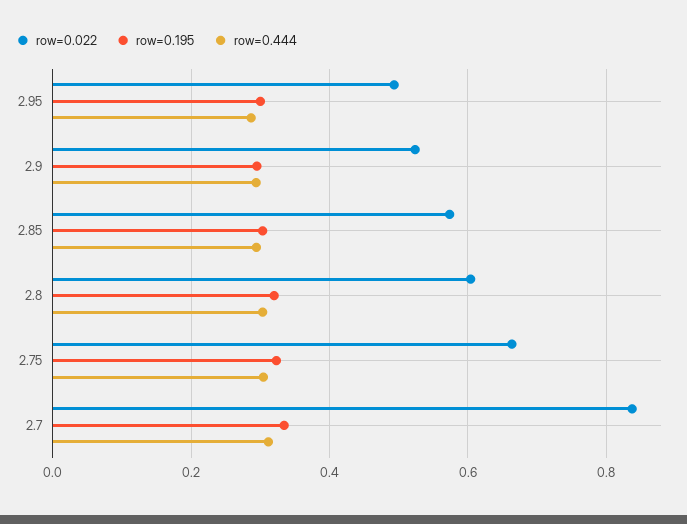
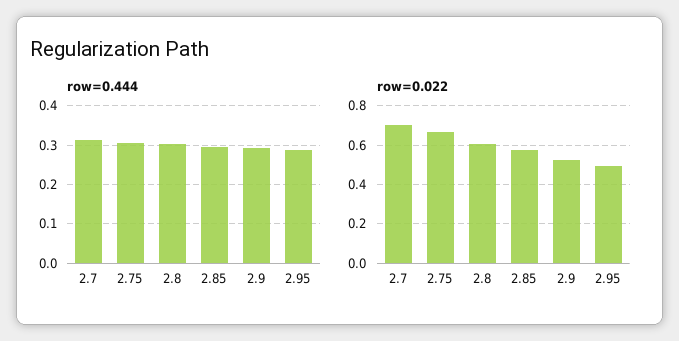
  {
    "row=0.022": {
      "2.95": 0.5,
      "2.9": 0.52,
      "2.85": 0.58,
      "2.8": 0.6,
      "2.75": 0.66,
-     "2.7": 0.84
+     "2.7": 0.7
    },
-   "row=0.195": {
-     "2.95": 0.3,
-     "2.9": 0.3,
-     "2.85": 0.3,
-     "2.8": 0.32,
-     "2.75": 0.32,
-     "2.7": 0.34
-   },
    "row=0.444": {
      "2.95": 0.28,
      "2.9": 0.3,
      "2.85": 0.3,
      "2.8": 0.3,
      "2.75": 0.3,
      "2.7": 0.32
    }
  }

